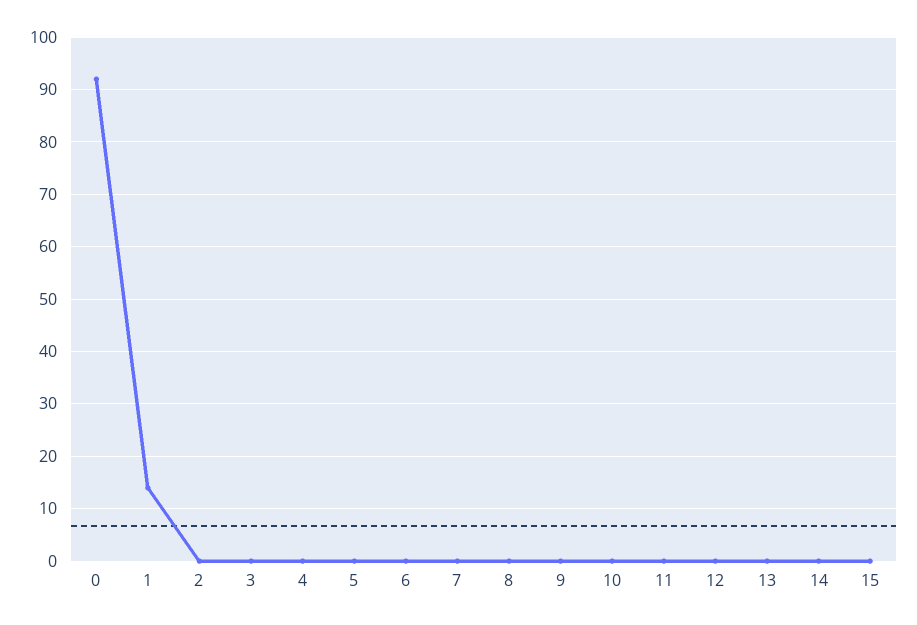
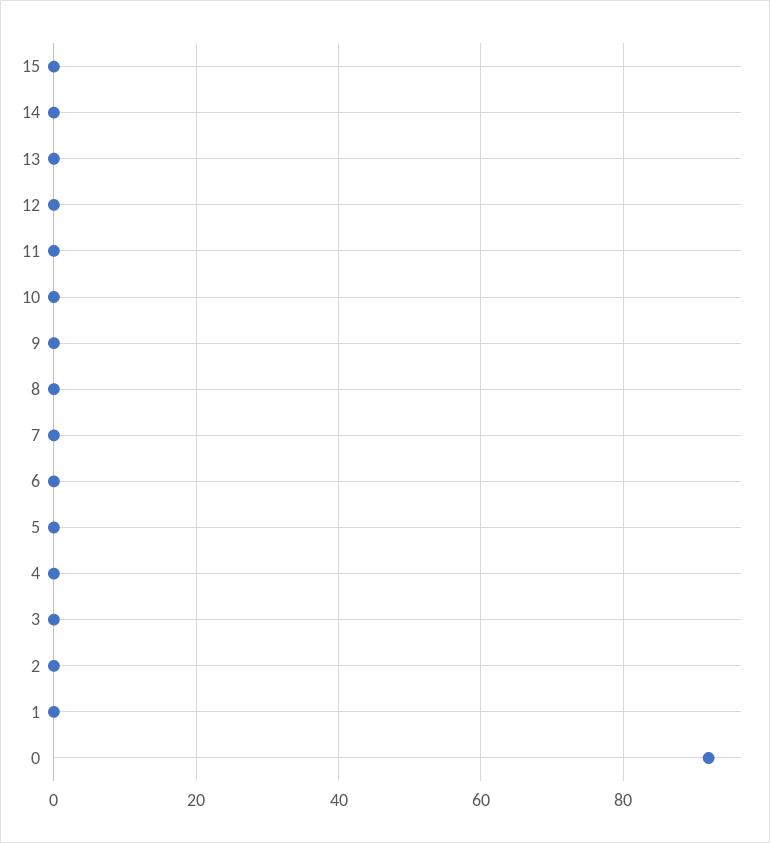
  {
    "0": 90,
-   "1": 15,
+   "1": 0,
    "2": 0,
    "3": 0,
    "4": 0,
    "5": 0,
    "6": 0,
    "7": 0,
    "8": 0,
    "9": 0,
    "10": 0,
    "11": 0,
    "12": 0,
    "13": 0,
    "14": 0,
    "15": 0
  }

